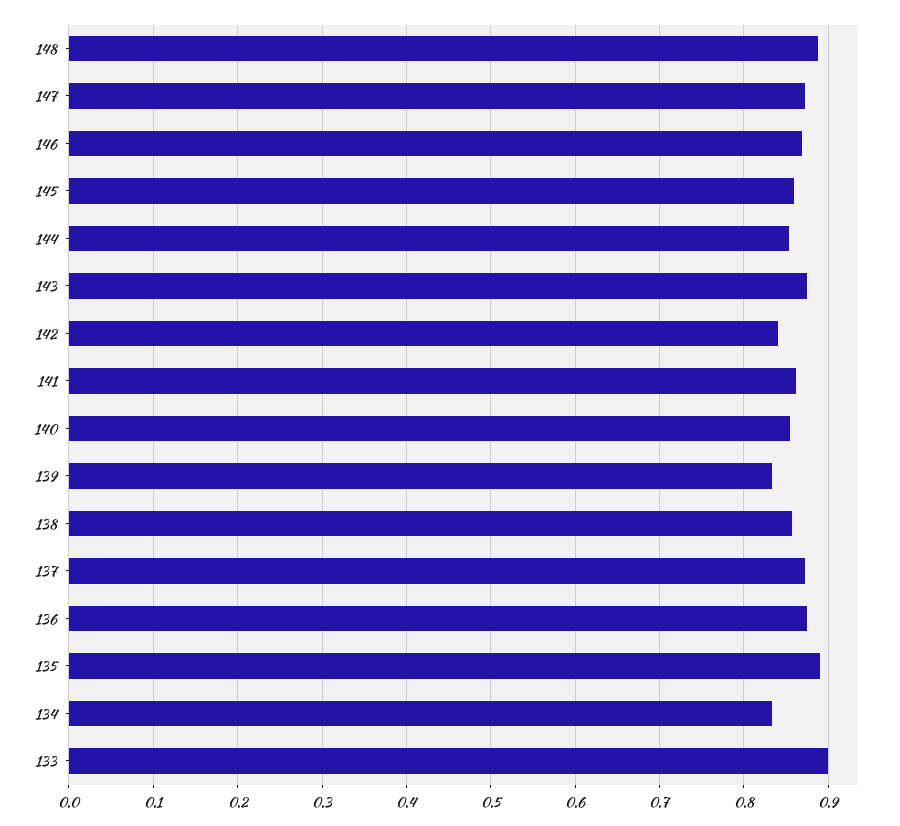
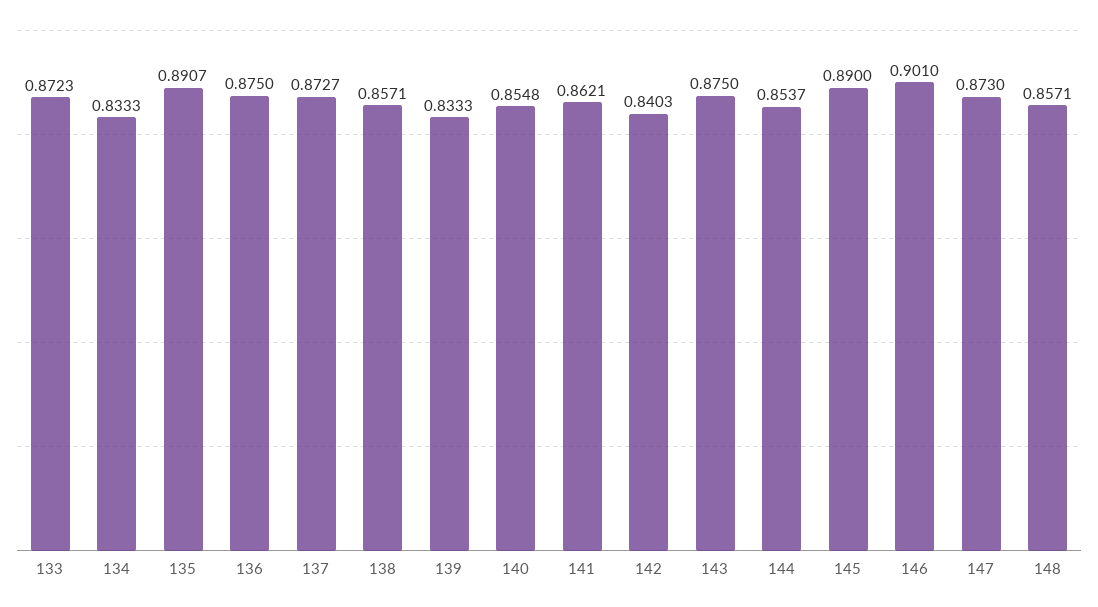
  {
-   "148": 0.89,
+   "148": 0.8571,
    "147": 0.873,
-   "146": 0.87,
+   "146": 0.901,
-   "145": 0.86,
+   "145": 0.89,
    "144": 0.8537,
    "143": 0.875,
    "142": 0.8403,
    "141": 0.8621,
    "140": 0.8548,
    "139": 0.8333,
    "138": 0.8571,
    "137": 0.8727,
    "136": 0.875,
    "135": 0.8907,
    "134": 0.8333,
-   "133": 0.9
+   "133": 0.8723
  }

